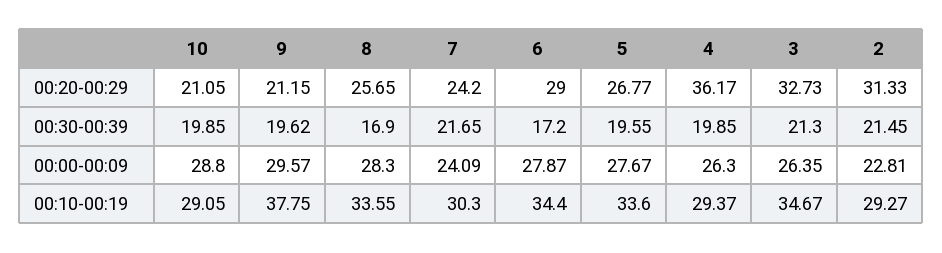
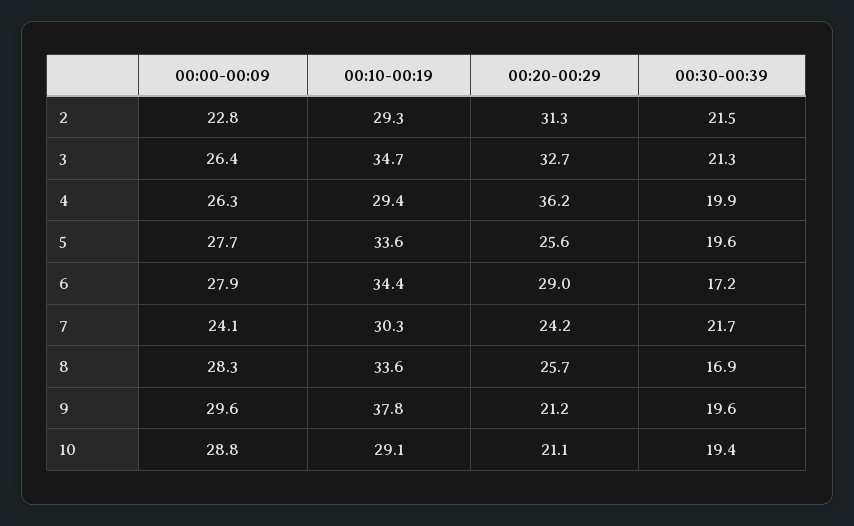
  {
    "10": {
      "00:20-00:29": 21.05,
-     "00:30-00:39": 19.85,
+     "00:30-00:39": 19.4,
      "00:00-00:09": 28.8,
      "00:10-00:19": 29.05
    },
    "9": {
      "00:20-00:29": 21.15,
      "00:30-00:39": 19.62,
      "00:00-00:09": 29.57,
      "00:10-00:19": 37.75
    },
    "8": {
      "00:20-00:29": 25.65,
      "00:30-00:39": 16.9,
      "00:00-00:09": 28.3,
      "00:10-00:19": 33.55
    },
    "7": {
      "00:20-00:29": 24.2,
      "00:30-00:39": 21.65,
      "00:00-00:09": 24.09,
      "00:10-00:19": 30.3
    },
    "6": {
      "00:20-00:29": 29,
      "00:30-00:39": 17.2,
      "00:00-00:09": 27.87,
      "00:10-00:19": 34.4
    },
    "5": {
-     "00:20-00:29": 26.77,
+     "00:20-00:29": 25.6,
      "00:30-00:39": 19.55,
      "00:00-00:09": 27.67,
      "00:10-00:19": 33.6
    },
    "4": {
      "00:20-00:29": 36.17,
      "00:30-00:39": 19.85,
      "00:00-00:09": 26.3,
      "00:10-00:19": 29.37
    },
    "3": {
      "00:20-00:29": 32.73,
      "00:30-00:39": 21.3,
      "00:00-00:09": 26.35,
      "00:10-00:19": 34.67
    },
    "2": {
      "00:20-00:29": 31.33,
      "00:30-00:39": 21.45,
      "00:00-00:09": 22.81,
      "00:10-00:19": 29.27
    }
  }

